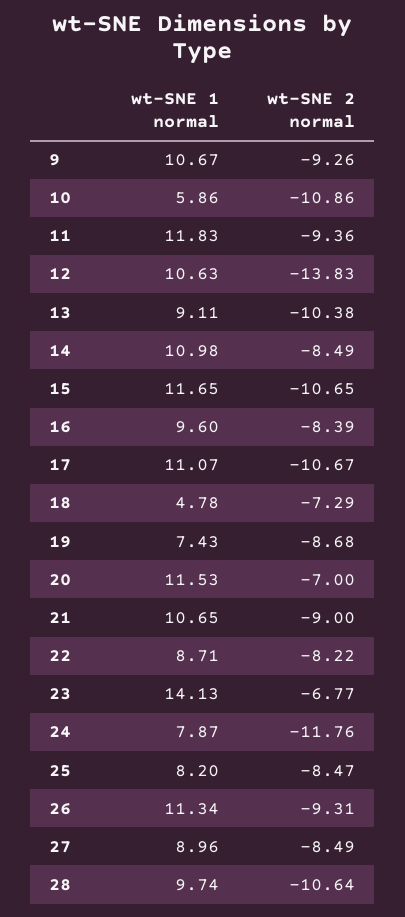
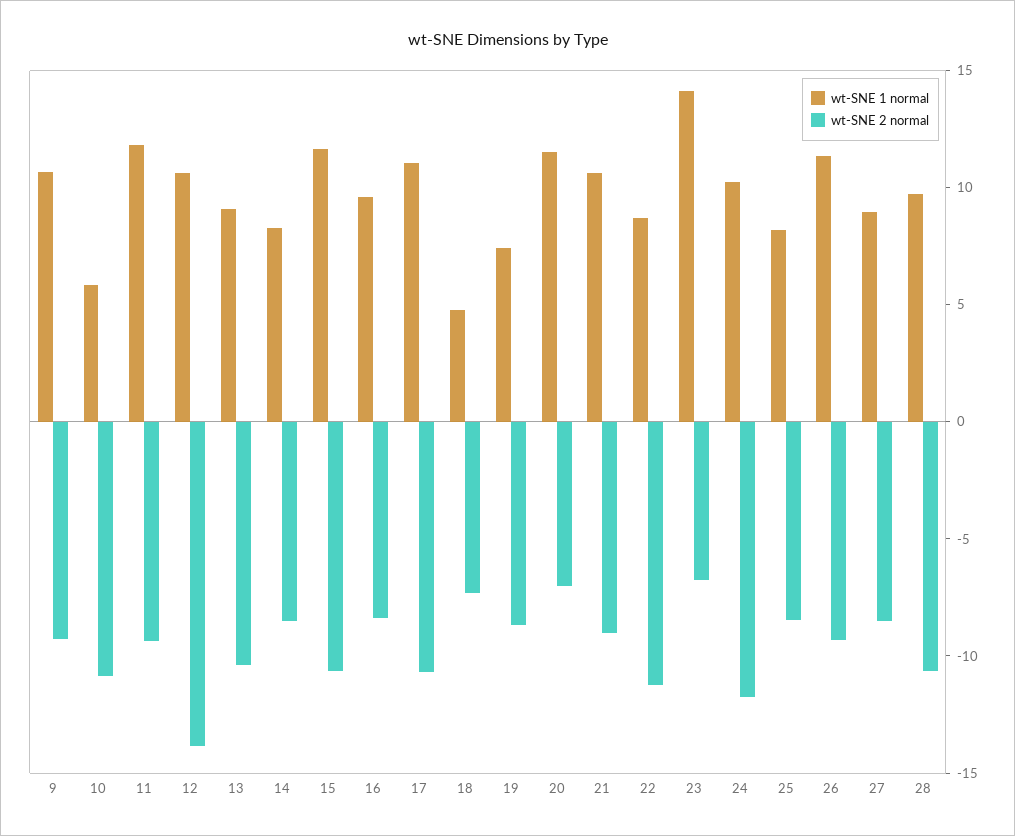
  {
    "wt-SNE 1 normal": {
      "9": 10.67,
      "10": 5.86,
      "11": 11.83,
      "12": 10.63,
      "13": 9.11,
-     "14": 10.98,
+     "14": 8,
      "15": 11.65,
      "16": 9.6,
      "17": 11.07,
      "18": 4.78,
      "19": 7.43,
      "20": 11.53,
      "21": 10.65,
      "22": 8.71,
      "23": 14.13,
-     "24": 7.87,
+     "24": 10,
      "25": 8.2,
      "26": 11.34,
      "27": 8.96,
      "28": 9.74
    },
    "wt-SNE 2 normal": {
      "9": -9.26,
      "10": -10.86,
      "11": -9.36,
      "12": -13.83,
      "13": -10.38,
      "14": -8.49,
      "15": -10.65,
      "16": -8.39,
      "17": -10.67,
      "18": -7.29,
      "19": -8.68,
      "20": -7,
      "21": -9,
-     "22": -8.22,
+     "22": -11,
      "23": -6.77,
      "24": -11.76,
      "25": -8.47,
      "26": -9.31,
      "27": -8.49,
      "28": -10.64
    }
  }

